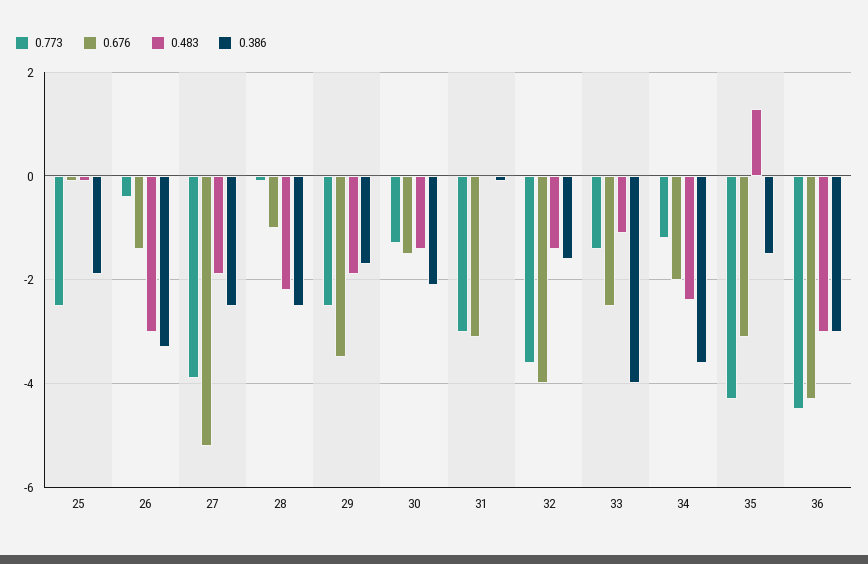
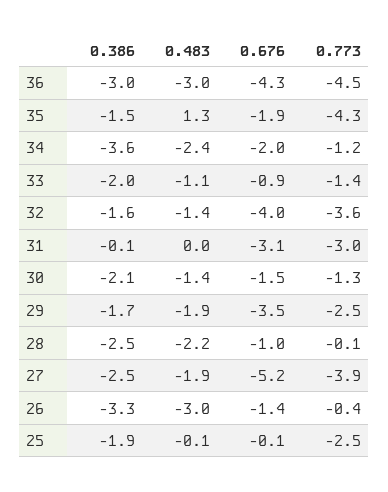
  {
    "0.773": {
      "25": -2.5,
      "26": -0.4,
      "27": -3.9,
      "28": -0.1,
      "29": -2.5,
      "30": -1.3,
      "31": -3,
      "32": -3.6,
      "33": -1.4,
      "34": -1.2,
      "35": -4.3,
      "36": -4.5
    },
    "0.676": {
      "25": -0.1,
      "26": -1.4,
      "27": -5.2,
      "28": -1,
      "29": -3.5,
      "30": -1.5,
      "31": -3.1,
      "32": -4,
-     "33": -2.5,
+     "33": -0.9,
      "34": -2,
-     "35": -3,
+     "35": -1.9,
      "36": -4.3
    },
    "0.483": {
      "25": -0.1,
      "26": -3,
      "27": -1.9,
      "28": -2.2,
      "29": -1.9,
      "30": -1.4,
      "31": 0,
      "32": -1.4,
      "33": -1.1,
      "34": -2.4,
      "35": 1.3,
      "36": -3
    },
    "0.386": {
      "25": -1.9,
      "26": -3.3,
      "27": -2.5,
      "28": -2.5,
      "29": -1.7,
      "30": -2.1,
      "31": -0.1,
      "32": -1.6,
-     "33": -4,
+     "33": -2,
      "34": -3.6,
      "35": -1.5,
      "36": -3
    }
  }

